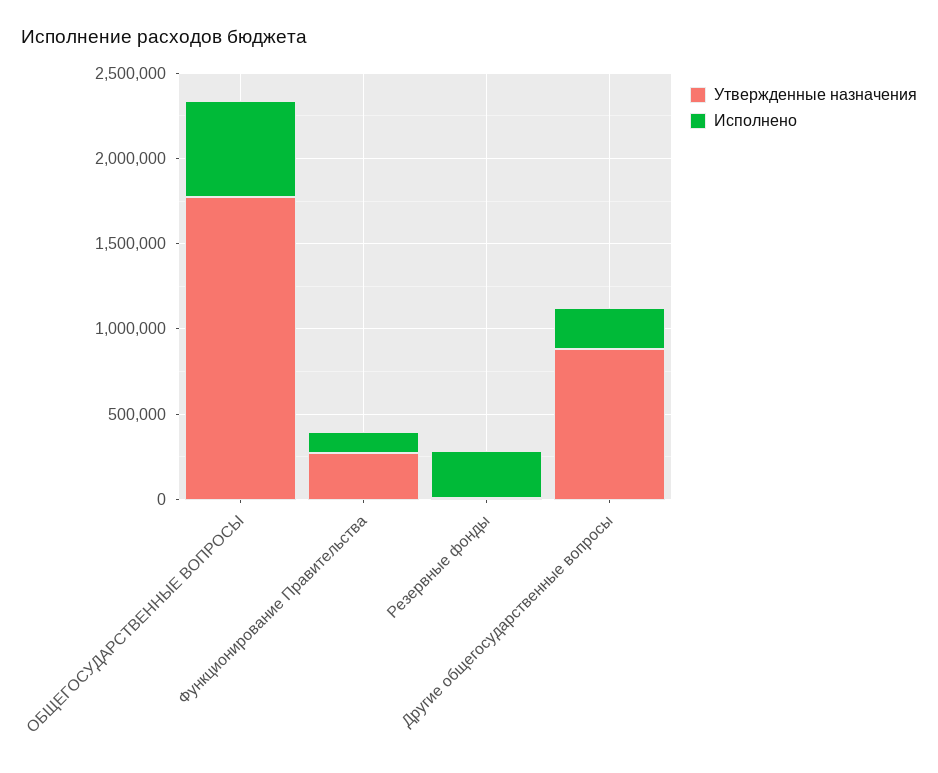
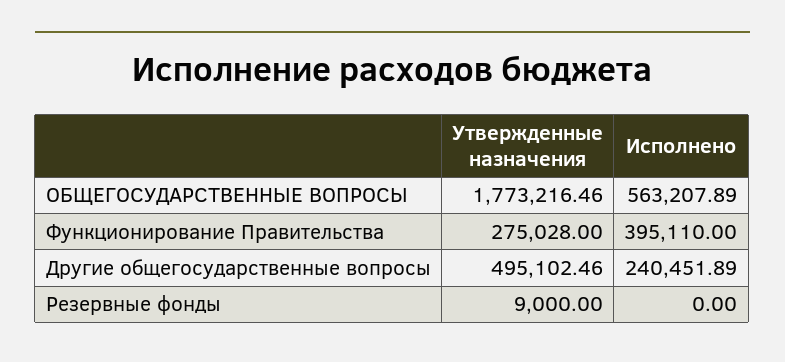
  {
    "Утвержденные назначения": {
      "ОБЩЕГОСУДАРСТВЕННЫЕ ВОПРОСЫ": 1773216.46,
      "Функционирование Правительства": 275028,
      "Резервные фонды": 9000,
-     "Другие общегосударственные вопросы": 900000
+     "Другие общегосударственные вопросы": 495102.46
    },
    "Исполнено": {
      "ОБЩЕГОСУДАРСТВЕННЫЕ ВОПРОСЫ": 563207.89,
-     "Функционирование Правительства": 100000,
+     "Функционирование Правительства": 395110,
-     "Резервные фонды": 300000,
+     "Резервные фонды": 0,
      "Другие общегосударственные вопросы": 240451.89
    }
  }

